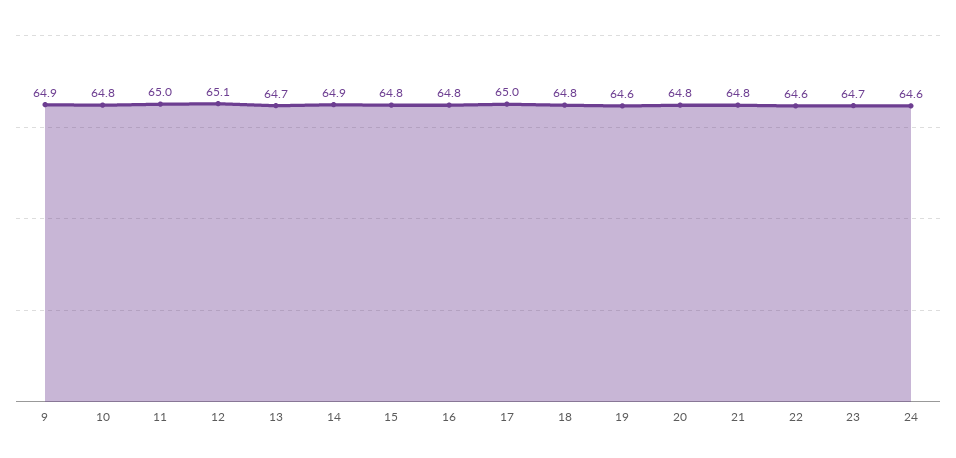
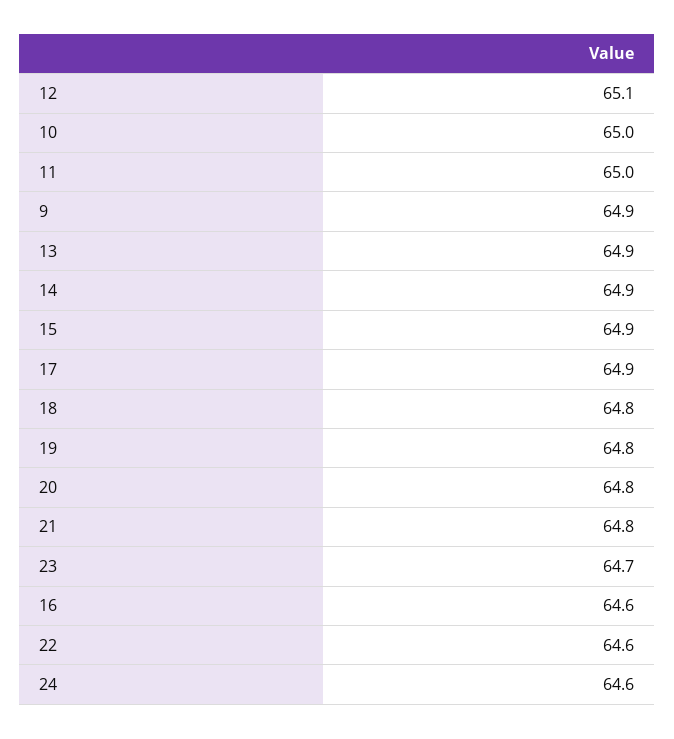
  {
    "9": 64.9,
-   "10": 64.8,
+   "10": 65,
    "11": 65,
    "12": 65.1,
-   "13": 64.7,
+   "13": 64.9,
    "14": 64.9,
-   "15": 64.8,
+   "15": 64.9,
-   "16": 64.8,
+   "16": 64.6,
-   "17": 65,
+   "17": 64.9,
    "18": 64.8,
-   "19": 64.6,
+   "19": 64.8,
    "20": 64.8,
    "21": 64.8,
    "22": 64.6,
    "23": 64.7,
    "24": 64.6
  }

